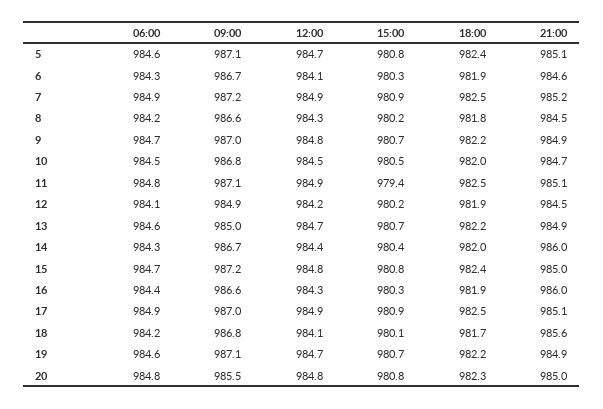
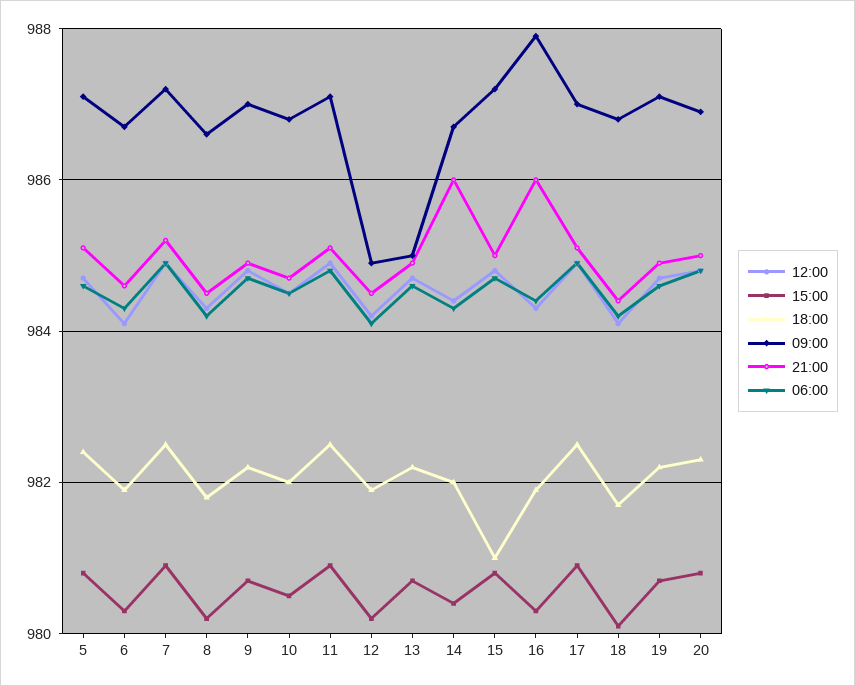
  {
    "06:00": {
      "5": 984.6,
      "6": 984.3,
      "7": 984.9,
      "8": 984.2,
      "9": 984.7,
      "10": 984.5,
      "11": 984.8,
      "12": 984.1,
      "13": 984.6,
      "14": 984.3,
      "15": 984.7,
      "16": 984.4,
      "17": 984.9,
      "18": 984.2,
      "19": 984.6,
      "20": 984.8
    },
    "09:00": {
      "5": 987.1,
      "6": 986.7,
      "7": 987.2,
      "8": 986.6,
      "9": 987,
      "10": 986.8,
      "11": 987.1,
      "12": 984.9,
      "13": 985,
      "14": 986.7,
      "15": 987.2,
-     "16": 986.6,
+     "16": 988,
      "17": 987,
      "18": 986.8,
      "19": 987.1,
-     "20": 985.5
+     "20": 987
    },
    "12:00": {
      "5": 984.7,
      "6": 984.1,
      "7": 984.9,
      "8": 984.3,
      "9": 984.8,
      "10": 984.5,
      "11": 984.9,
      "12": 984.2,
      "13": 984.7,
      "14": 984.4,
      "15": 984.8,
      "16": 984.3,
      "17": 984.9,
      "18": 984.1,
      "19": 984.7,
      "20": 984.8
    },
    "15:00": {
      "5": 980.8,
      "6": 980.3,
      "7": 980.9,
      "8": 980.2,
      "9": 980.7,
      "10": 980.5,
-     "11": 979.4,
+     "11": 981,
      "12": 980.2,
      "13": 980.7,
      "14": 980.4,
      "15": 980.8,
      "16": 980.3,
      "17": 980.9,
      "18": 980.1,
      "19": 980.7,
      "20": 980.8
    },
    "18:00": {
      "5": 982.4,
      "6": 981.9,
      "7": 982.5,
      "8": 981.8,
      "9": 982.2,
      "10": 982,
      "11": 982.5,
      "12": 981.9,
      "13": 982.2,
      "14": 982,
-     "15": 982.4,
+     "15": 981,
      "16": 981.9,
      "17": 982.5,
      "18": 981.7,
      "19": 982.2,
      "20": 982.3
    },
    "21:00": {
      "5": 985.1,
      "6": 984.6,
      "7": 985.2,
      "8": 984.5,
      "9": 984.9,
      "10": 984.7,
      "11": 985.1,
      "12": 984.5,
      "13": 984.9,
      "14": 986,
      "15": 985,
      "16": 986,
      "17": 985.1,
-     "18": 985.6,
+     "18": 984.5,
      "19": 984.9,
      "20": 985
    }
  }

